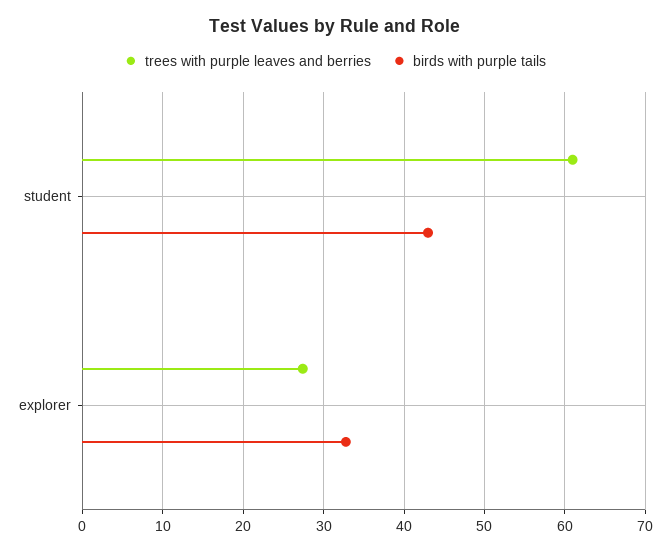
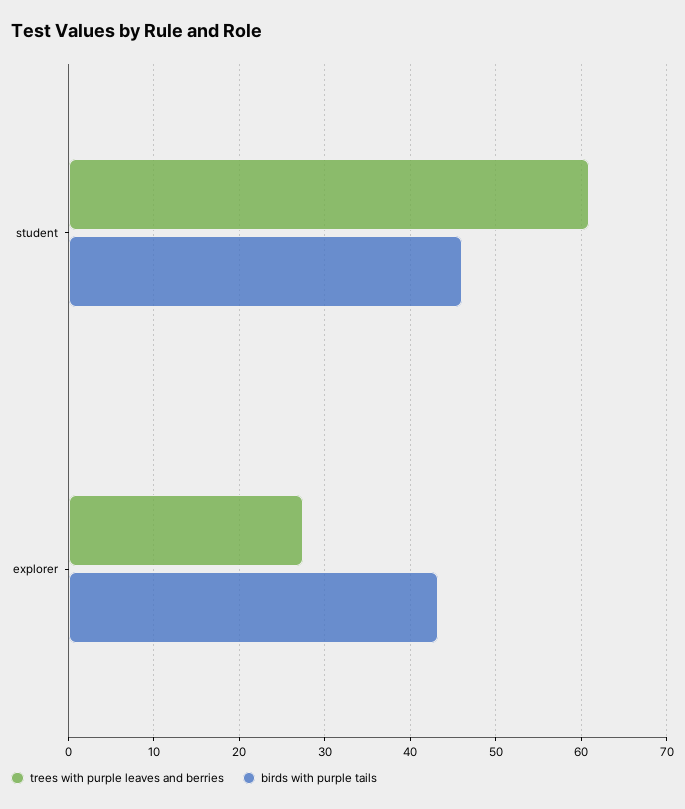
  {
    "trees with purple leaves and berries": {
      "student": 61,
      "explorer": 27
    },
    "birds with purple tails": {
-     "student": 43,
+     "student": 46,
-     "explorer": 33
+     "explorer": 43
    }
  }

